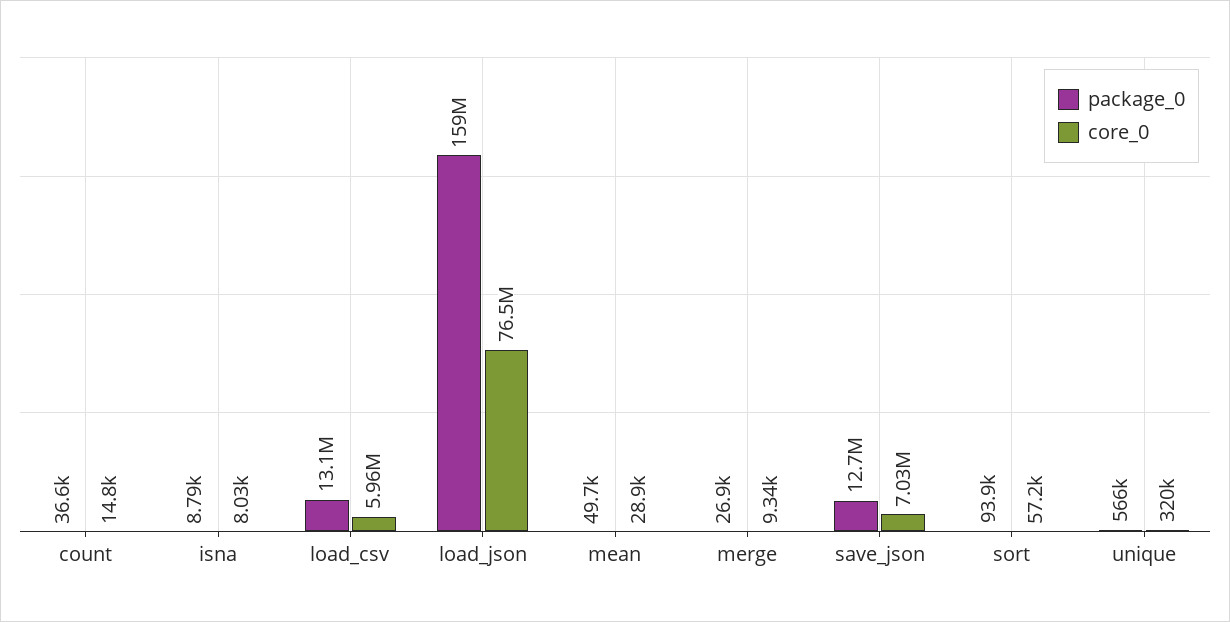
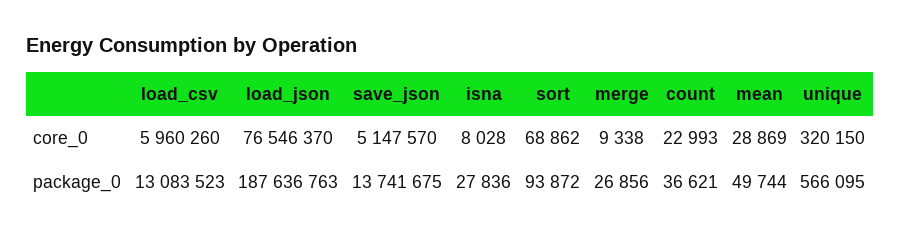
  {
    "package_0": {
      "count": 36621,
-     "isna": 8790,
+     "isna": 27836,
      "load_csv": 13083523,
-     "load_json": 159000000,
+     "load_json": 187636763,
      "mean": 49744,
      "merge": 26856,
-     "save_json": 12700000,
+     "save_json": 13741675,
      "sort": 93872,
      "unique": 566095
    },
    "core_0": {
-     "count": 14800,
+     "count": 22993,
      "isna": 8028,
      "load_csv": 5960260,
      "load_json": 76546370,
      "mean": 28869,
      "merge": 9338,
-     "save_json": 7030000,
+     "save_json": 5147570,
-     "sort": 57200,
+     "sort": 68862,
      "unique": 320150
    }
  }

